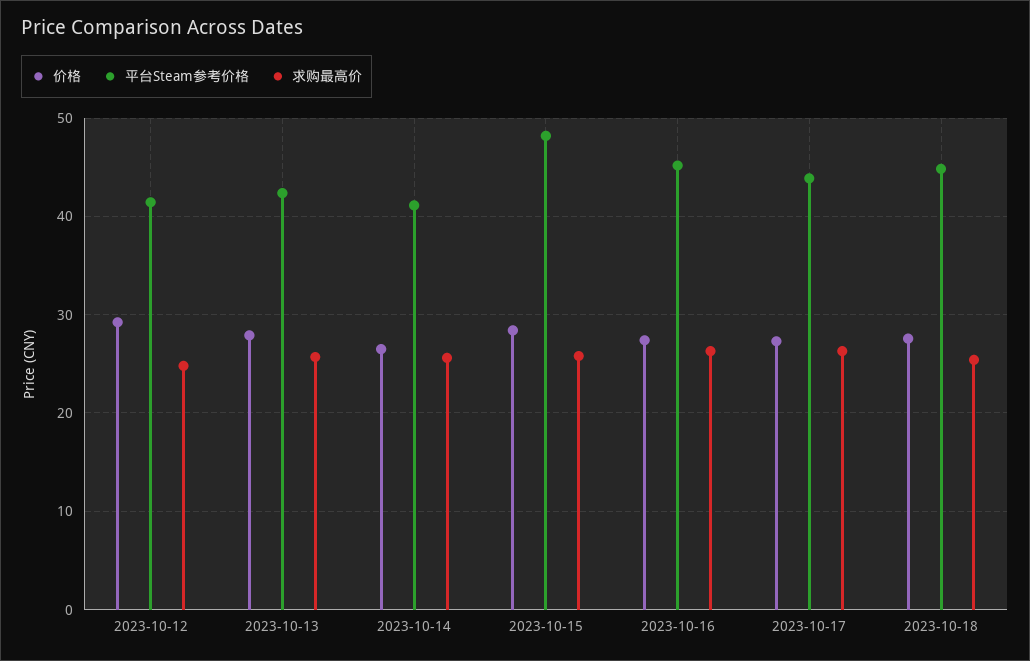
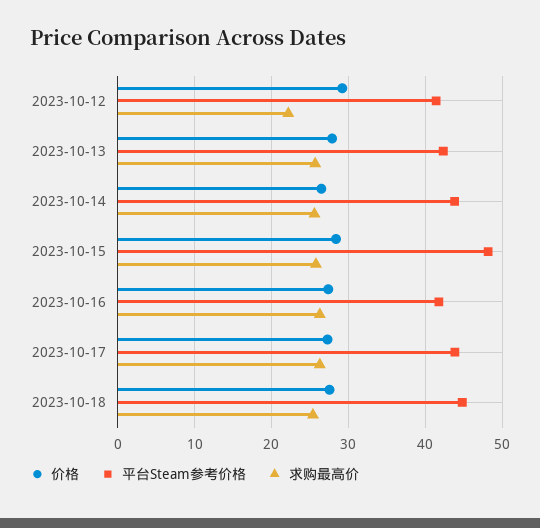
  {
    "价格": {
      "2023-10-12": 29,
      "2023-10-13": 28,
      "2023-10-14": 27,
      "2023-10-15": 28,
      "2023-10-16": 27,
      "2023-10-17": 27,
      "2023-10-18": 28
    },
    "平台Steam参考价格": {
      "2023-10-12": 41,
      "2023-10-13": 42,
-     "2023-10-14": 41,
+     "2023-10-14": 44,
      "2023-10-15": 48,
-     "2023-10-16": 45,
+     "2023-10-16": 42,
      "2023-10-17": 44,
      "2023-10-18": 45
    },
    "求购最高价": {
-     "2023-10-12": 25,
+     "2023-10-12": 22,
      "2023-10-13": 26,
      "2023-10-14": 26,
      "2023-10-15": 26,
      "2023-10-16": 26,
      "2023-10-17": 26,
      "2023-10-18": 25
    }
  }

